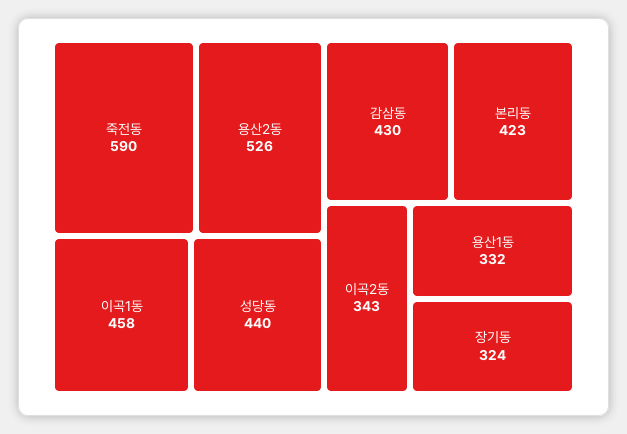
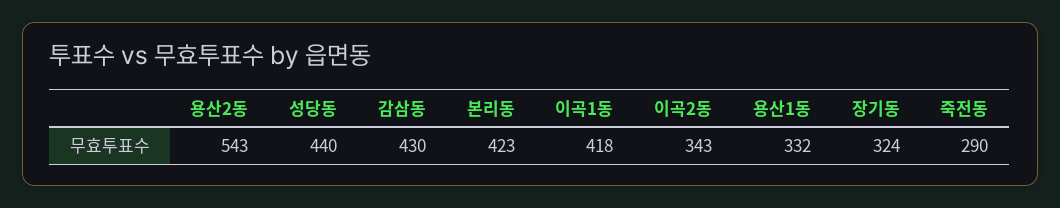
  {
-   "죽전동": 590,
+   "죽전동": 290,
-   "용산2동": 526,
+   "용산2동": 543,
-   "이곡1동": 458,
+   "이곡1동": 418,
    "성당동": 440,
    "감삼동": 430,
    "본리동": 423,
    "이곡2동": 343,
    "용산1동": 332,
    "장기동": 324
  }

